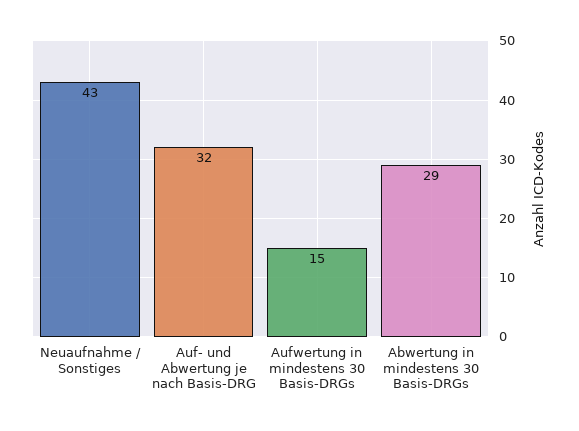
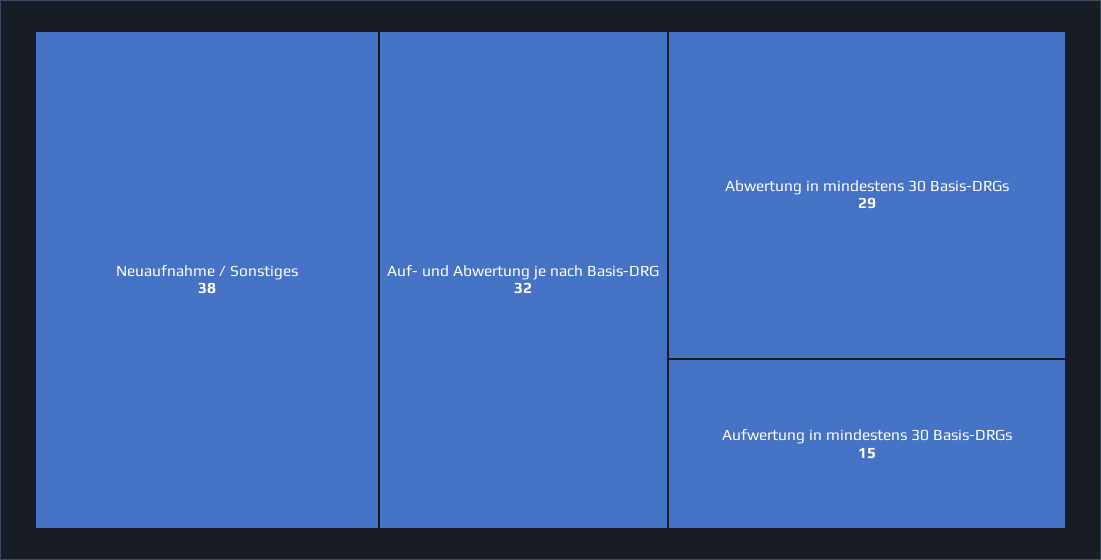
  {
-   "Neuaufnahme / Sonstiges": 43,
+   "Neuaufnahme / Sonstiges": 38,
    "Auf- und Abwertung je nach Basis-DRG": 32,
    "Aufwertung in mindestens 30 Basis-DRGs": 15,
    "Abwertung in mindestens 30 Basis-DRGs": 29
  }

